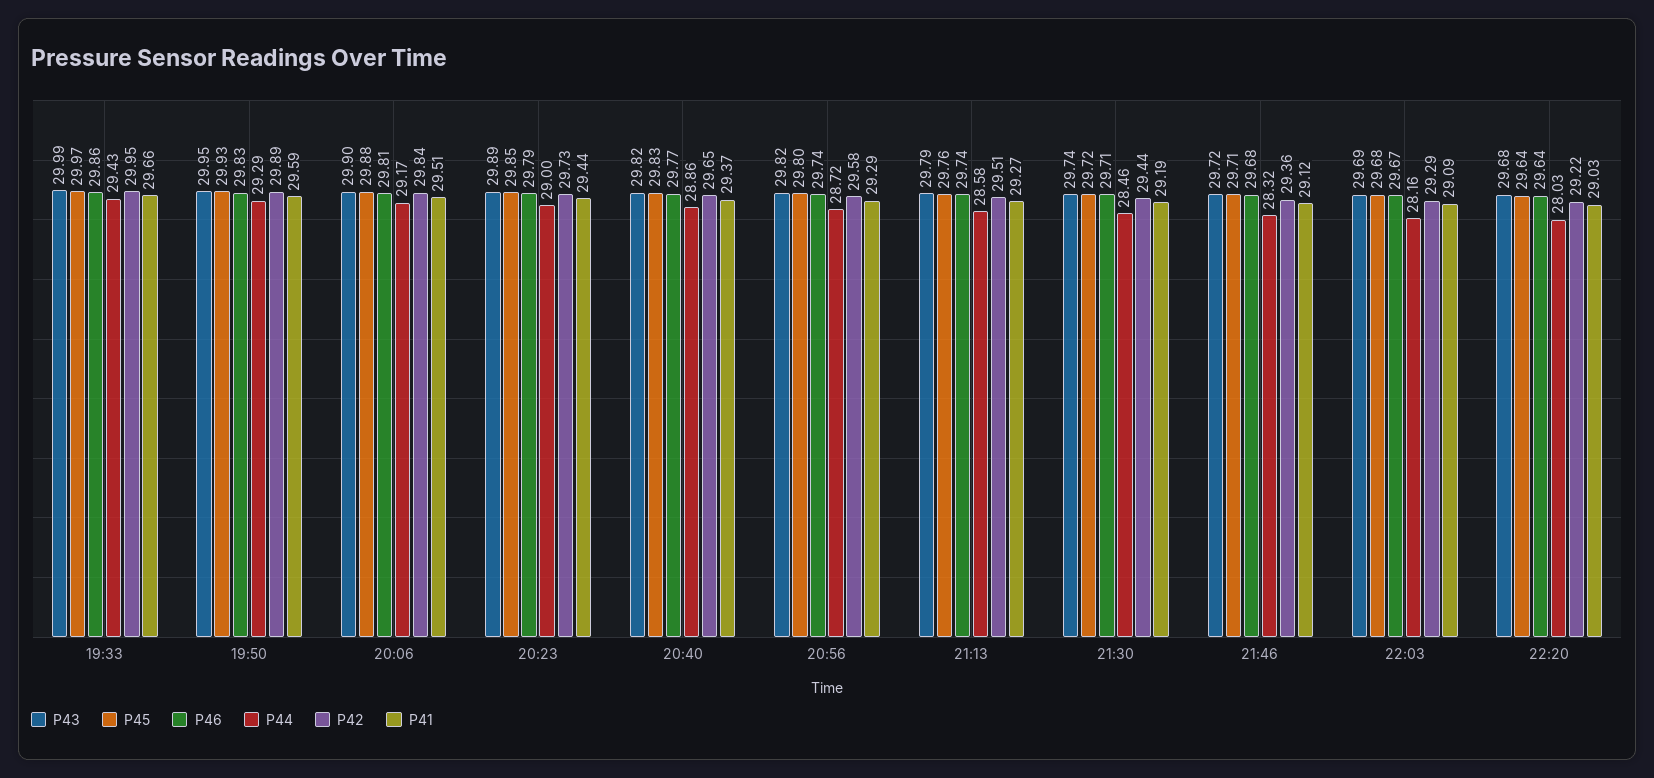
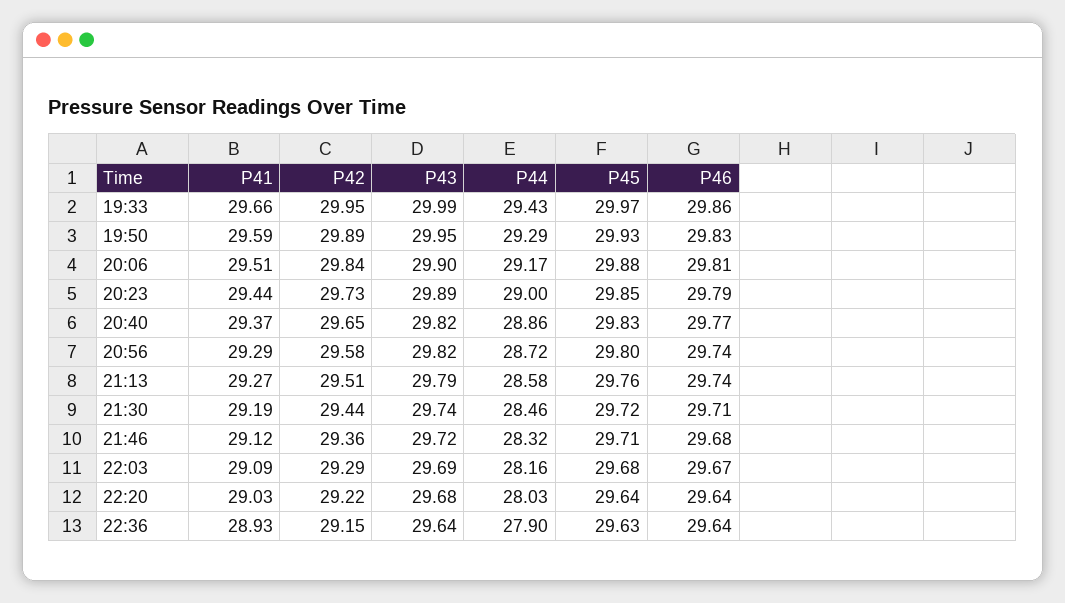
  {
    "P43": {
      "19:33": 29.99,
      "19:50": 29.95,
      "20:06": 29.9,
      "20:23": 29.89,
      "20:40": 29.82,
      "20:56": 29.82,
      "21:13": 29.79,
      "21:30": 29.74,
      "21:46": 29.72,
      "22:03": 29.69,
-     "22:20": 29.68
+     "22:20": 29.68,
+     "22:36": 29.64
    },
    "P45": {
      "19:33": 29.97,
      "19:50": 29.93,
      "20:06": 29.88,
      "20:23": 29.85,
      "20:40": 29.83,
      "20:56": 29.8,
      "21:13": 29.76,
      "21:30": 29.72,
      "21:46": 29.71,
      "22:03": 29.68,
-     "22:20": 29.64
+     "22:20": 29.64,
+     "22:36": 29.63
    },
    "P46": {
      "19:33": 29.86,
      "19:50": 29.83,
      "20:06": 29.81,
      "20:23": 29.79,
      "20:40": 29.77,
      "20:56": 29.74,
      "21:13": 29.74,
      "21:30": 29.71,
      "21:46": 29.68,
      "22:03": 29.67,
-     "22:20": 29.64
+     "22:20": 29.64,
+     "22:36": 29.64
    },
    "P44": {
      "19:33": 29.43,
      "19:50": 29.29,
      "20:06": 29.17,
      "20:23": 29,
      "20:40": 28.86,
      "20:56": 28.72,
      "21:13": 28.58,
      "21:30": 28.46,
      "21:46": 28.32,
      "22:03": 28.16,
-     "22:20": 28.03
+     "22:20": 28.03,
+     "22:36": 27.9
    },
    "P42": {
      "19:33": 29.95,
      "19:50": 29.89,
      "20:06": 29.84,
      "20:23": 29.73,
      "20:40": 29.65,
      "20:56": 29.58,
      "21:13": 29.51,
      "21:30": 29.44,
      "21:46": 29.36,
      "22:03": 29.29,
-     "22:20": 29.22
+     "22:20": 29.22,
+     "22:36": 29.15
    },
    "P41": {
      "19:33": 29.66,
      "19:50": 29.59,
      "20:06": 29.51,
      "20:23": 29.44,
      "20:40": 29.37,
      "20:56": 29.29,
      "21:13": 29.27,
      "21:30": 29.19,
      "21:46": 29.12,
      "22:03": 29.09,
-     "22:20": 29.03
+     "22:20": 29.03,
+     "22:36": 28.93
    }
  }

